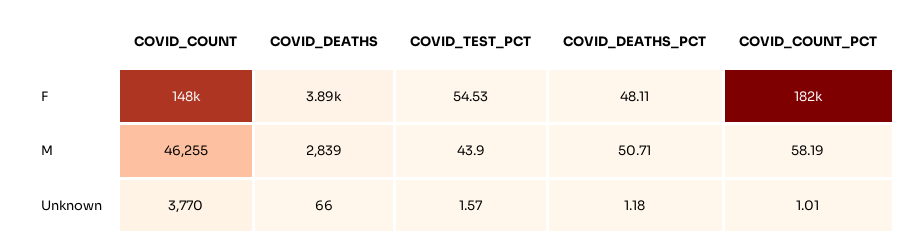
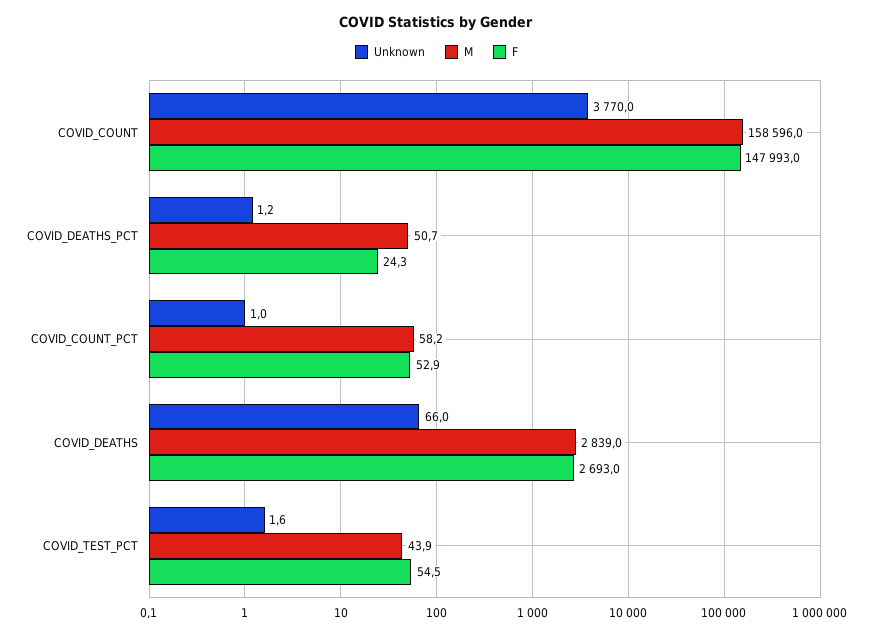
  {
    "F": {
      "COVID_COUNT": 147993,
-     "COVID_DEATHS": 3890,
+     "COVID_DEATHS": 2693,
      "COVID_TEST_PCT": 54.53,
-     "COVID_DEATHS_PCT": 48.11,
+     "COVID_DEATHS_PCT": 24.3,
-     "COVID_COUNT_PCT": 182000
+     "COVID_COUNT_PCT": 52.9
    },
    "M": {
-     "COVID_COUNT": 46255,
+     "COVID_COUNT": 158596,
      "COVID_DEATHS": 2839,
      "COVID_TEST_PCT": 43.9,
      "COVID_DEATHS_PCT": 50.71,
      "COVID_COUNT_PCT": 58.19
    },
    "Unknown": {
      "COVID_COUNT": 3770,
      "COVID_DEATHS": 66,
      "COVID_TEST_PCT": 1.57,
      "COVID_DEATHS_PCT": 1.18,
      "COVID_COUNT_PCT": 1.01
    }
  }

